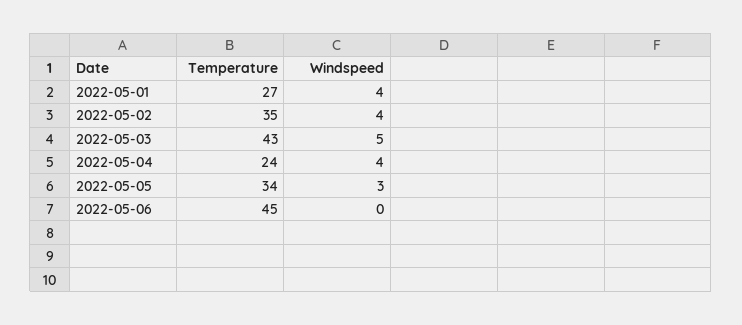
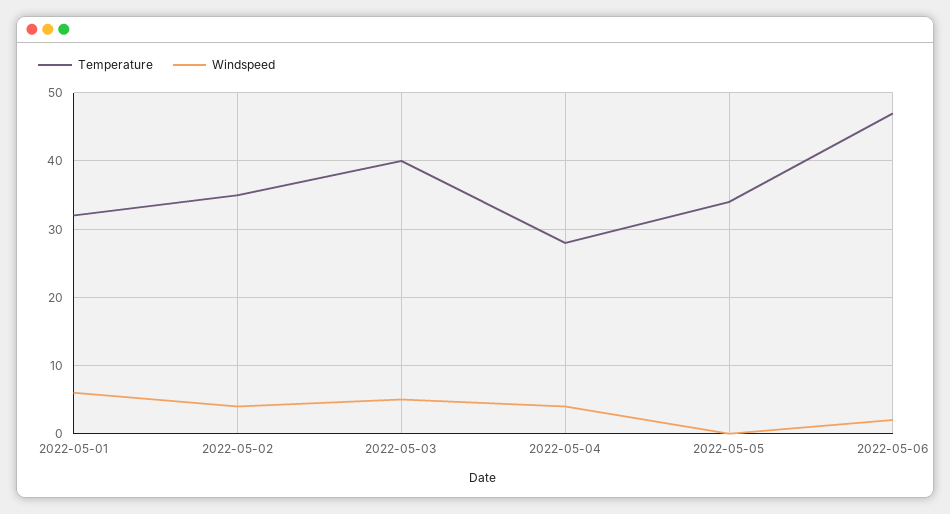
  {
    "Temperature": {
-     "2022-05-01": 27,
+     "2022-05-01": 32,
      "2022-05-02": 35,
-     "2022-05-03": 43,
+     "2022-05-03": 40,
-     "2022-05-04": 24,
+     "2022-05-04": 28,
      "2022-05-05": 34,
-     "2022-05-06": 45
+     "2022-05-06": 47
    },
    "Windspeed": {
-     "2022-05-01": 4,
+     "2022-05-01": 6,
      "2022-05-02": 4,
      "2022-05-03": 5,
      "2022-05-04": 4,
-     "2022-05-05": 3,
+     "2022-05-05": 0,
-     "2022-05-06": 0
+     "2022-05-06": 2
    }
  }

